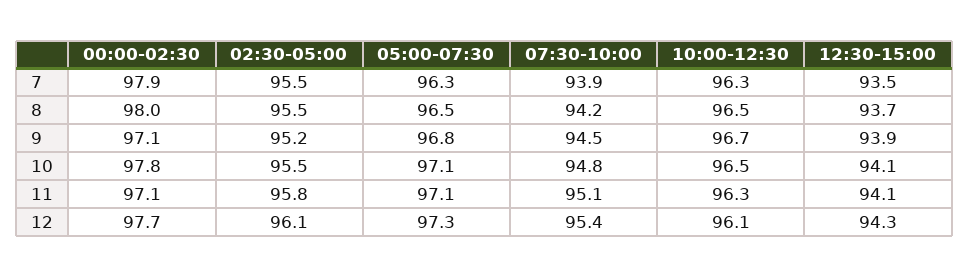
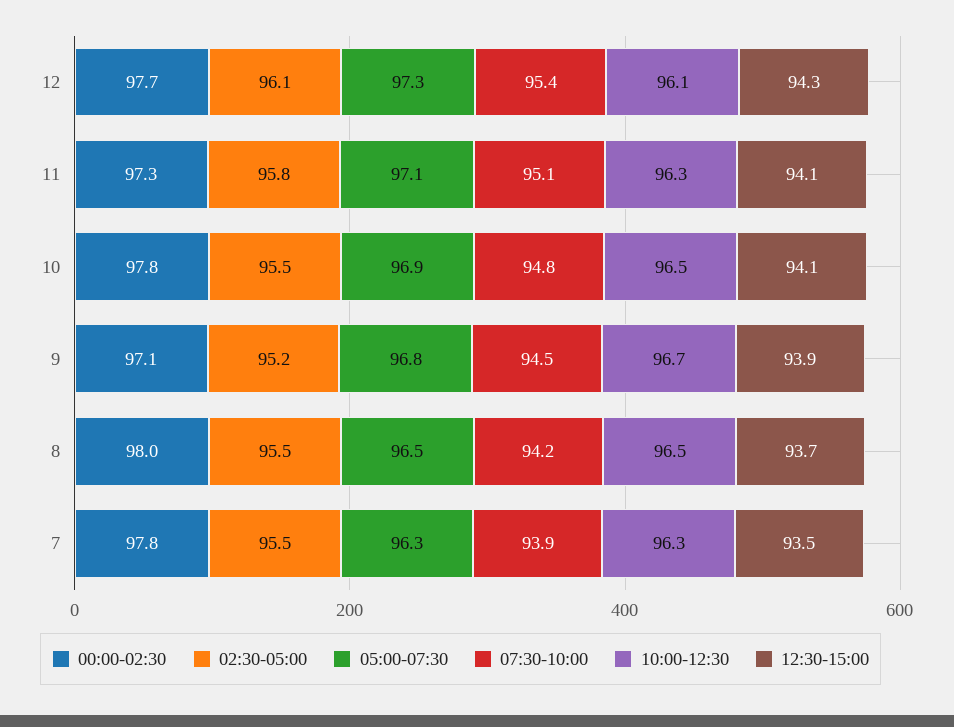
  {
    "00:00-02:30": {
-     "7": 97.9,
+     "7": 97.8,
      "8": 98,
      "9": 97.1,
      "10": 97.8,
-     "11": 97.1,
+     "11": 97.3,
      "12": 97.7
    },
    "02:30-05:00": {
      "7": 95.5,
      "8": 95.5,
      "9": 95.2,
      "10": 95.5,
      "11": 95.8,
      "12": 96.1
    },
    "05:00-07:30": {
      "7": 96.3,
      "8": 96.5,
      "9": 96.8,
-     "10": 97.1,
+     "10": 96.9,
      "11": 97.1,
      "12": 97.3
    },
    "07:30-10:00": {
      "7": 93.9,
      "8": 94.2,
      "9": 94.5,
      "10": 94.8,
      "11": 95.1,
      "12": 95.4
    },
    "10:00-12:30": {
      "7": 96.3,
      "8": 96.5,
      "9": 96.7,
      "10": 96.5,
      "11": 96.3,
      "12": 96.1
    },
    "12:30-15:00": {
      "7": 93.5,
      "8": 93.7,
      "9": 93.9,
      "10": 94.1,
      "11": 94.1,
      "12": 94.3
    }
  }

